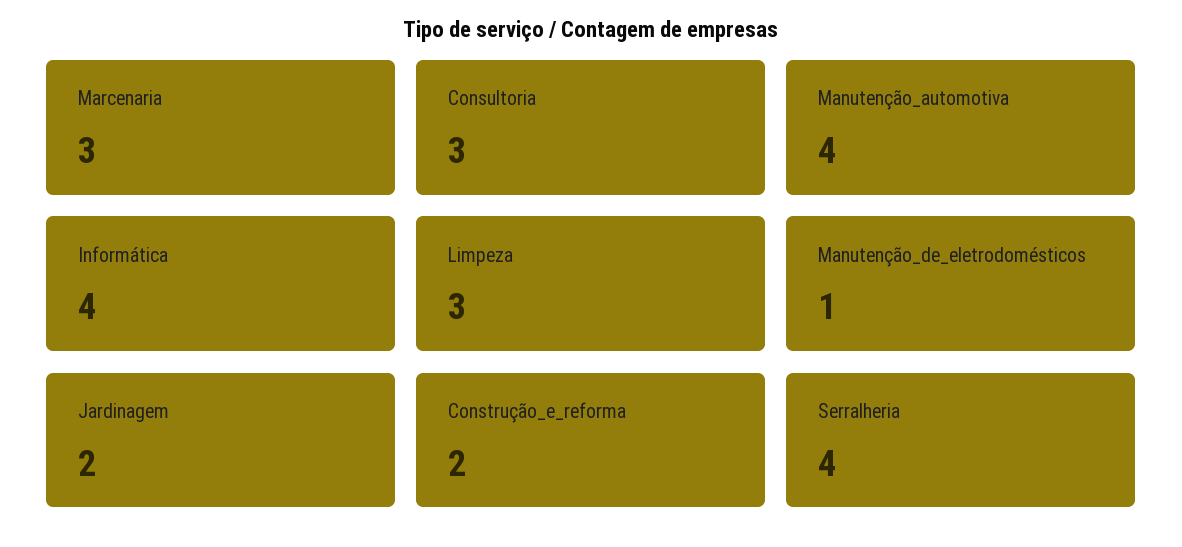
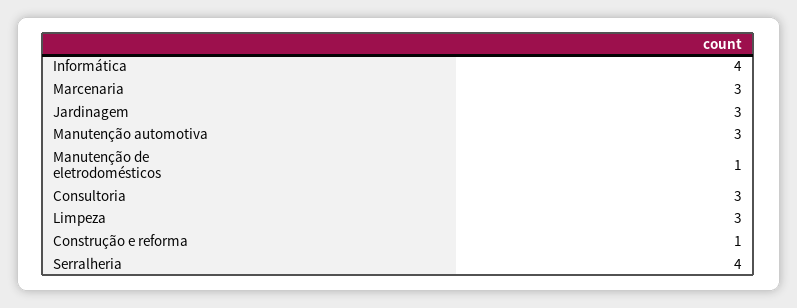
  {
    "Marcenaria": 3,
    "Consultoria": 3,
-   "Manutenção_automotiva": 4,
+   "Manutenção_automotiva": 3,
    "Informática": 4,
    "Limpeza": 3,
    "Manutenção_de_eletrodomésticos": 1,
-   "Jardinagem": 2,
+   "Jardinagem": 3,
-   "Construção_e_reforma": 2,
+   "Construção_e_reforma": 1,
    "Serralheria": 4
  }

